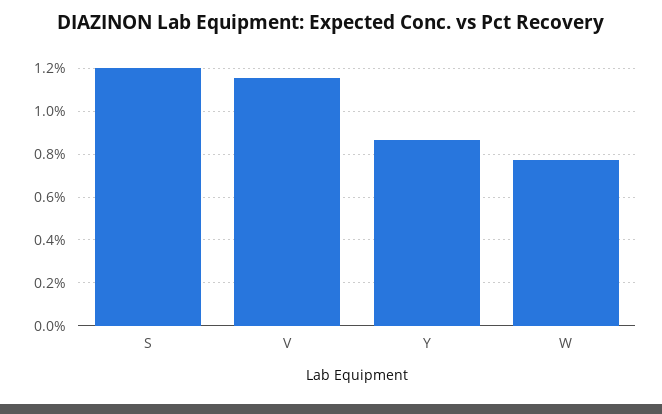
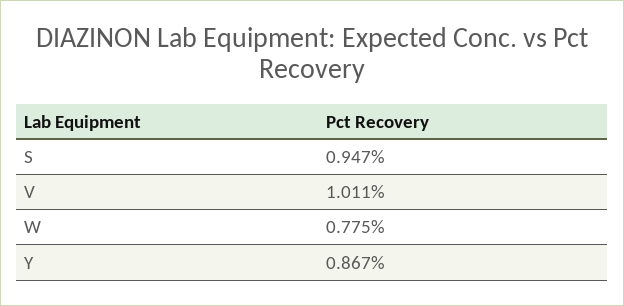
  {
-   "S": 1.2,
+   "S": 0.947,
-   "V": 1.15,
+   "V": 1.011,
    "Y": 0.867,
    "W": 0.775
  }

